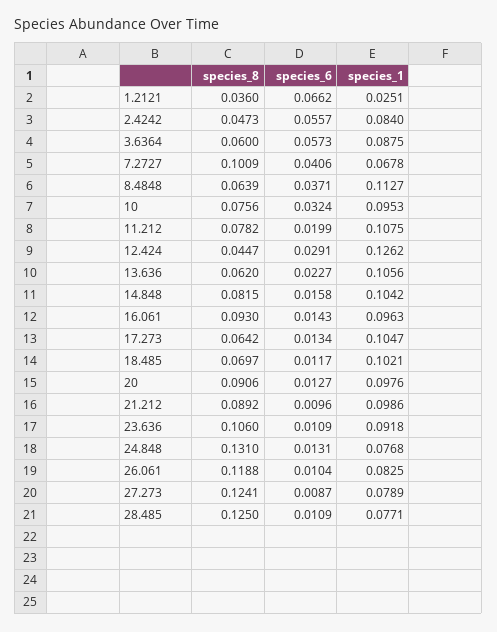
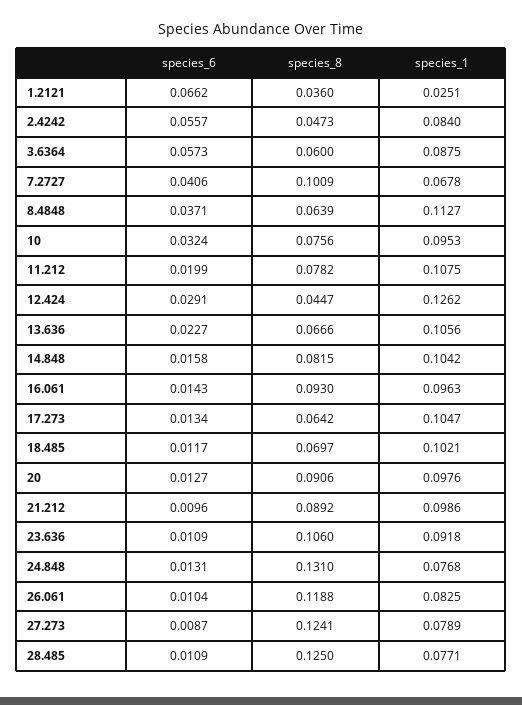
  {
    "species_8": {
      "1.2121": 0.036,
      "2.4242": 0.0473,
      "3.6364": 0.06,
      "7.2727": 0.1009,
      "8.4848": 0.0639,
      "10": 0.0756,
      "11.212": 0.0782,
      "12.424": 0.0447,
-     "13.636": 0.062,
+     "13.636": 0.0666,
      "14.848": 0.0815,
      "16.061": 0.093,
      "17.273": 0.0642,
      "18.485": 0.0697,
      "20": 0.0906,
      "21.212": 0.0892,
      "23.636": 0.106,
      "24.848": 0.131,
      "26.061": 0.1188,
      "27.273": 0.1241,
      "28.485": 0.125
    },
    "species_6": {
      "1.2121": 0.0662,
      "2.4242": 0.0557,
      "3.6364": 0.0573,
      "7.2727": 0.0406,
      "8.4848": 0.0371,
      "10": 0.0324,
      "11.212": 0.0199,
      "12.424": 0.0291,
      "13.636": 0.0227,
      "14.848": 0.0158,
      "16.061": 0.0143,
      "17.273": 0.0134,
      "18.485": 0.0117,
      "20": 0.0127,
      "21.212": 0.0096,
      "23.636": 0.0109,
      "24.848": 0.0131,
      "26.061": 0.0104,
      "27.273": 0.0087,
      "28.485": 0.0109
    },
    "species_1": {
      "1.2121": 0.0251,
      "2.4242": 0.084,
      "3.6364": 0.0875,
      "7.2727": 0.0678,
      "8.4848": 0.1127,
      "10": 0.0953,
      "11.212": 0.1075,
      "12.424": 0.1262,
      "13.636": 0.1056,
      "14.848": 0.1042,
      "16.061": 0.0963,
      "17.273": 0.1047,
      "18.485": 0.1021,
      "20": 0.0976,
      "21.212": 0.0986,
      "23.636": 0.0918,
      "24.848": 0.0768,
      "26.061": 0.0825,
      "27.273": 0.0789,
      "28.485": 0.0771
    }
  }

